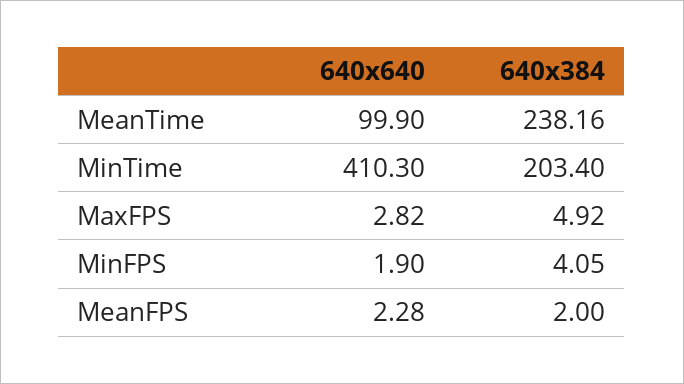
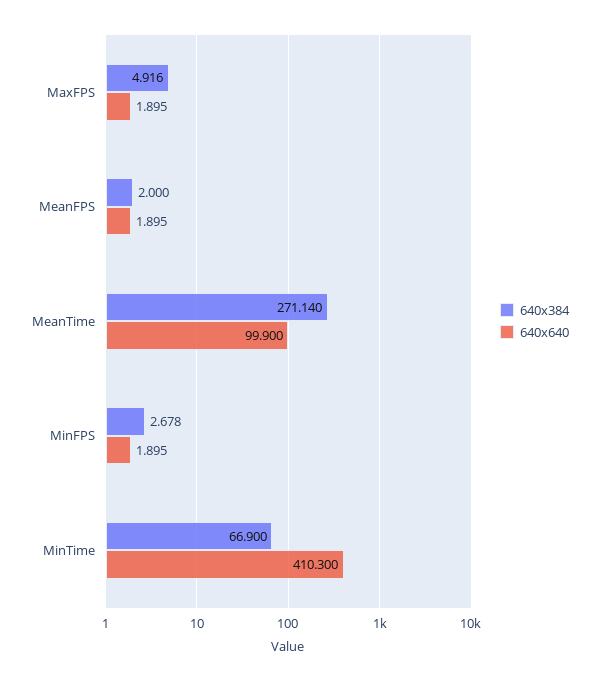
  {
    "640x640": {
      "MeanTime": 99.9,
      "MinTime": 410.3,
-     "MaxFPS": 2.82,
+     "MaxFPS": 1.895,
      "MinFPS": 1.895,
-     "MeanFPS": 2.28
+     "MeanFPS": 1.895
    },
    "640x384": {
-     "MeanTime": 238.16,
+     "MeanTime": 271.14,
-     "MinTime": 203.4,
+     "MinTime": 66.9,
      "MaxFPS": 4.916,
-     "MinFPS": 4.05,
+     "MinFPS": 2.678,
      "MeanFPS": 2
    }
  }

